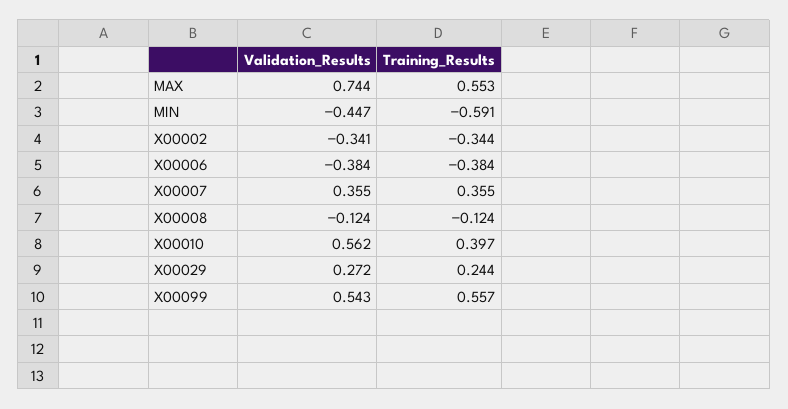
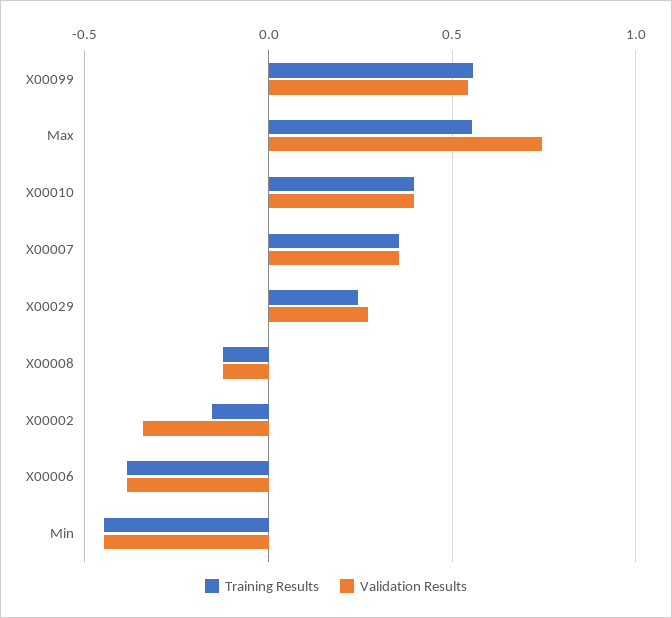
  {
    "Validation_Results": {
      "MAX": 0.744,
      "MIN": -0.447,
      "X00002": -0.341,
      "X00006": -0.384,
      "X00007": 0.355,
      "X00008": -0.124,
-     "X00010": 0.562,
+     "X00010": 0.4,
      "X00029": 0.272,
      "X00099": 0.543
    },
    "Training_Results": {
      "MAX": 0.553,
-     "MIN": -0.591,
+     "MIN": -0.45,
-     "X00002": -0.344,
+     "X00002": -0.15,
      "X00006": -0.384,
      "X00007": 0.355,
      "X00008": -0.124,
      "X00010": 0.397,
      "X00029": 0.244,
      "X00099": 0.557
    }
  }

